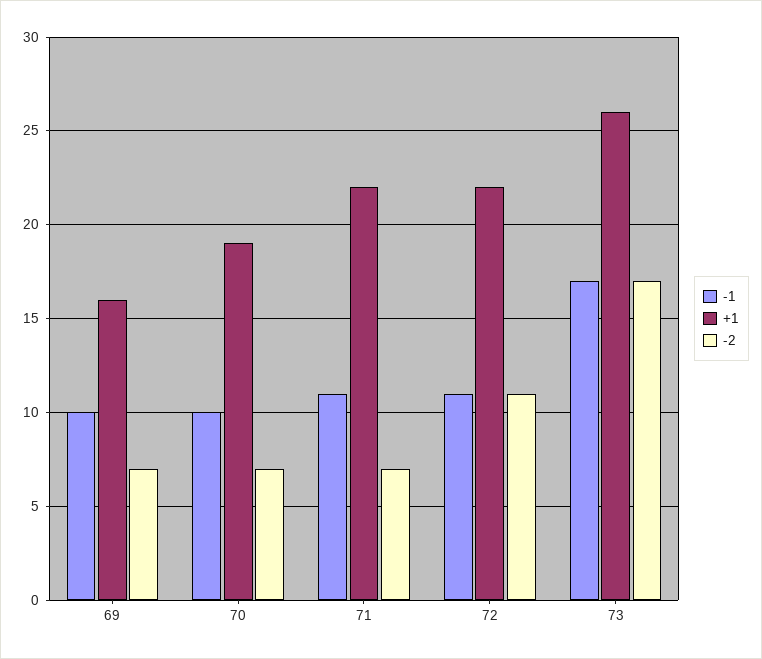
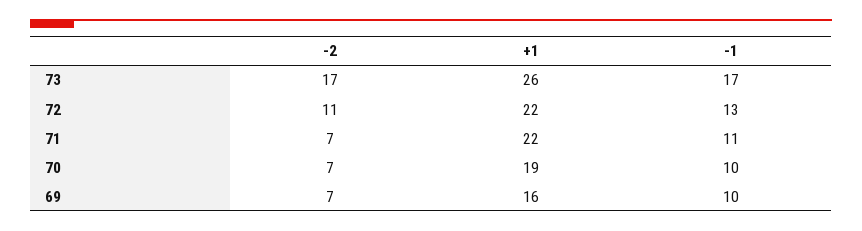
  {
    "-1": {
      "69": 10,
      "70": 10,
      "71": 11,
-     "72": 11,
+     "72": 13,
      "73": 17
    },
    "+1": {
      "69": 16,
      "70": 19,
      "71": 22,
      "72": 22,
      "73": 26
    },
    "-2": {
      "69": 7,
      "70": 7,
      "71": 7,
      "72": 11,
      "73": 17
    }
  }

